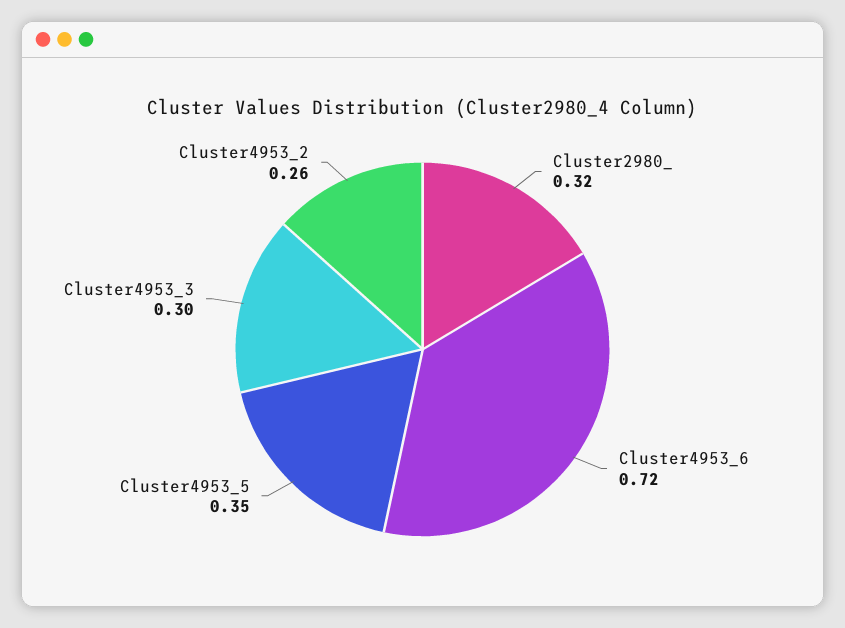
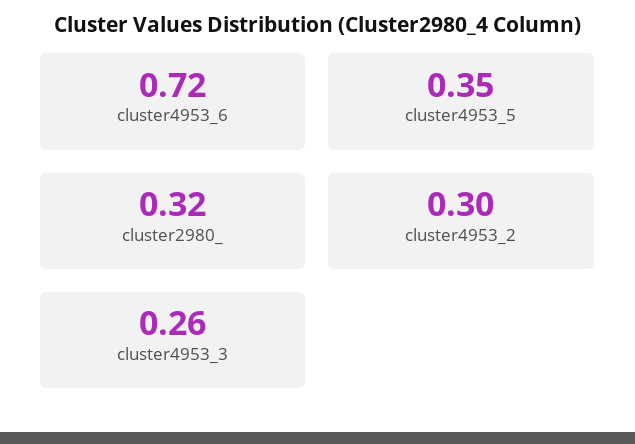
  {
    "Cluster2980_": 0.32,
    "Cluster4953_6": 0.72,
    "Cluster4953_5": 0.35,
-   "Cluster4953_3": 0.3,
+   "Cluster4953_3": 0.26,
-   "Cluster4953_2": 0.26
+   "Cluster4953_2": 0.3
  }

